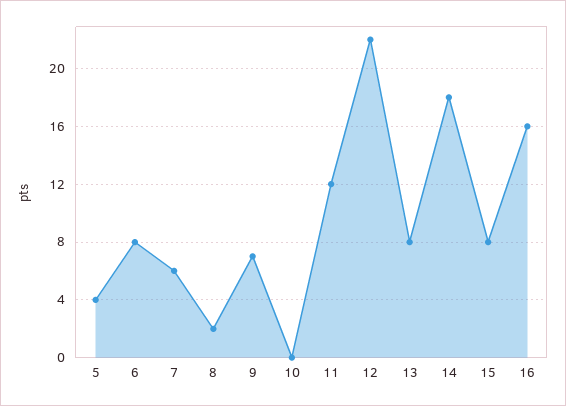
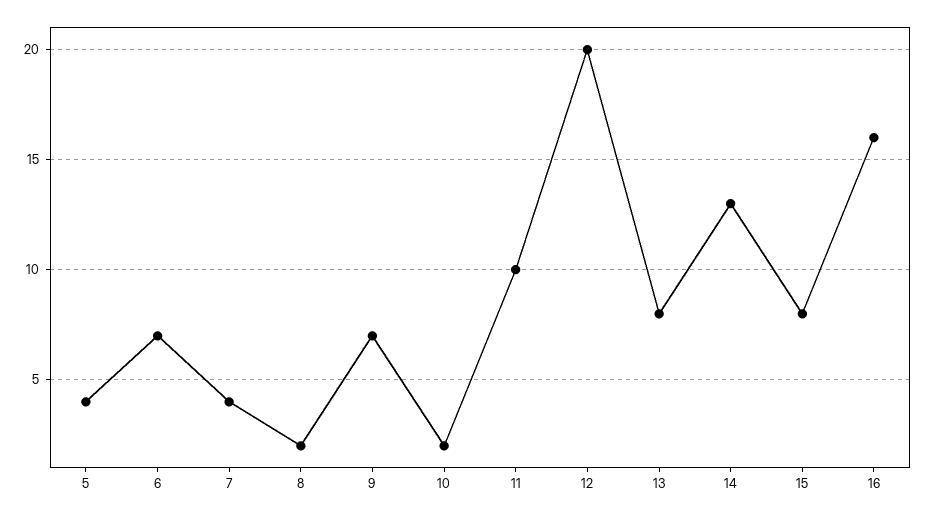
  {
    "5": 4,
-   "6": 8,
+   "6": 7,
-   "7": 6,
+   "7": 4,
    "8": 2,
    "9": 7,
-   "10": 0,
+   "10": 2,
-   "11": 12,
+   "11": 10,
-   "12": 22,
+   "12": 20,
    "13": 8,
-   "14": 18,
+   "14": 13,
    "15": 8,
    "16": 16
  }

